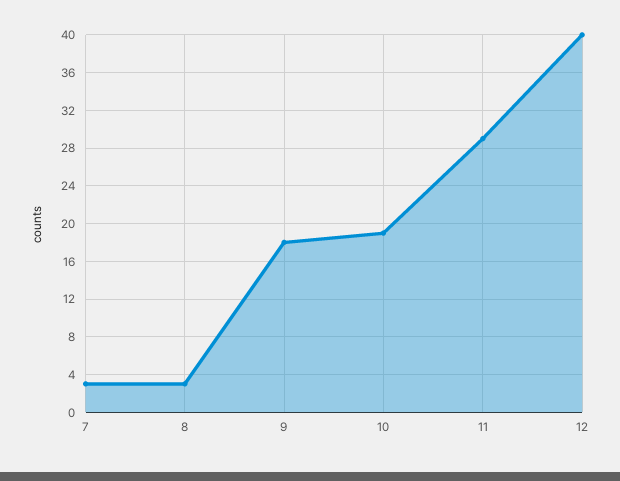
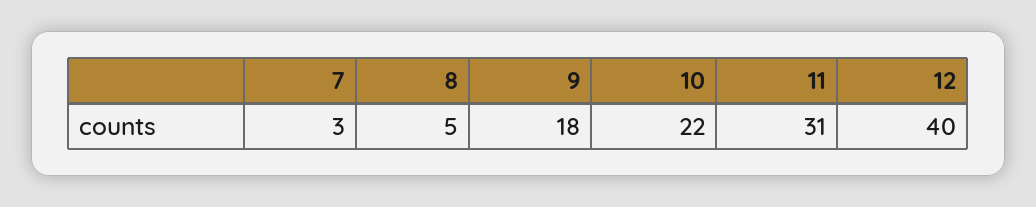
  {
    "7": 3,
-   "8": 3,
+   "8": 5,
    "9": 18,
-   "10": 19,
+   "10": 22,
-   "11": 29,
+   "11": 31,
    "12": 40
  }

